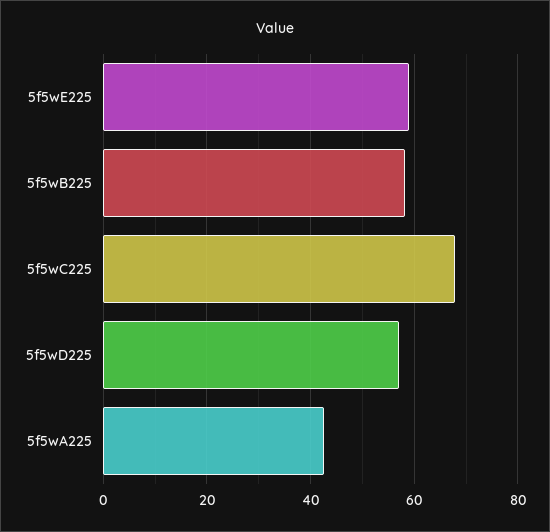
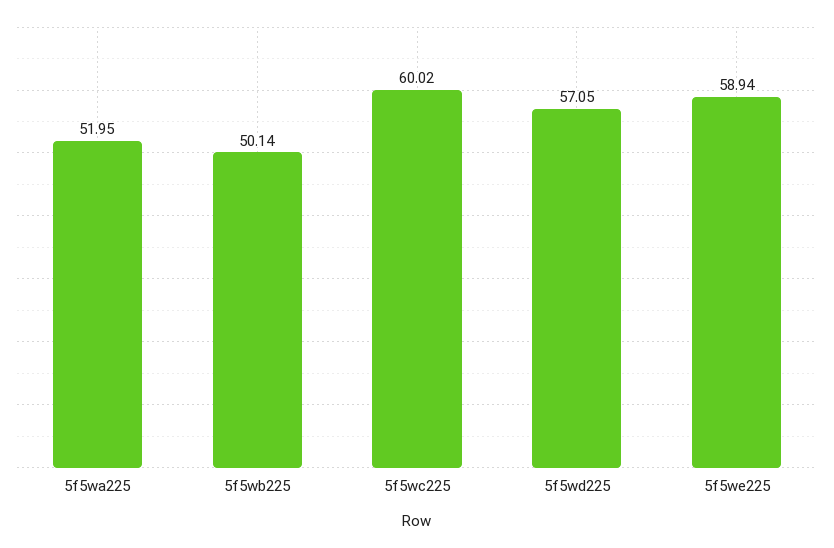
  {
    "5f5wE225": 58.94,
-   "5f5wB225": 58,
+   "5f5wB225": 50.14,
-   "5f5wC225": 68,
+   "5f5wC225": 60.02,
    "5f5wD225": 57.05,
-   "5f5wA225": 42
+   "5f5wA225": 51.95
  }

